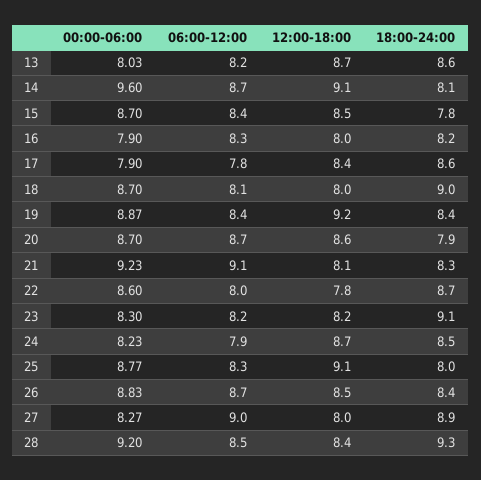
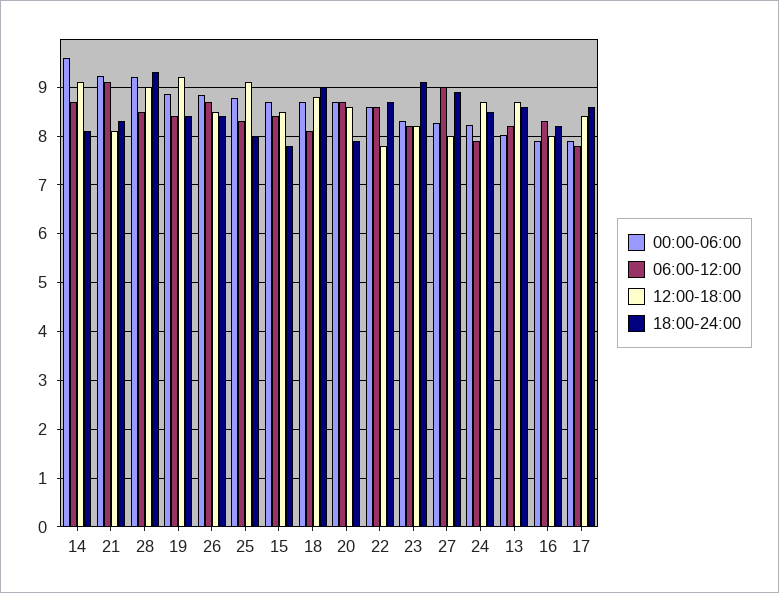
  {
    "00:00-06:00": {
      "13": 8.03,
      "14": 9.6,
      "15": 8.7,
      "16": 7.9,
      "17": 7.9,
      "18": 8.7,
      "19": 8.87,
      "20": 8.7,
      "21": 9.23,
      "22": 8.6,
      "23": 8.3,
      "24": 8.23,
      "25": 8.77,
      "26": 8.83,
      "27": 8.27,
      "28": 9.2
    },
    "06:00-12:00": {
      "13": 8.2,
      "14": 8.7,
      "15": 8.4,
      "16": 8.3,
      "17": 7.8,
      "18": 8.1,
      "19": 8.4,
      "20": 8.7,
      "21": 9.1,
-     "22": 8,
+     "22": 8.6,
      "23": 8.2,
      "24": 7.9,
      "25": 8.3,
      "26": 8.7,
      "27": 9,
      "28": 8.5
    },
    "12:00-18:00": {
      "13": 8.7,
      "14": 9.1,
      "15": 8.5,
      "16": 8,
      "17": 8.4,
-     "18": 8,
+     "18": 8.8,
      "19": 9.2,
      "20": 8.6,
      "21": 8.1,
      "22": 7.8,
      "23": 8.2,
      "24": 8.7,
      "25": 9.1,
      "26": 8.5,
      "27": 8,
-     "28": 8.4
+     "28": 9
    },
    "18:00-24:00": {
      "13": 8.6,
      "14": 8.1,
      "15": 7.8,
      "16": 8.2,
      "17": 8.6,
      "18": 9,
      "19": 8.4,
      "20": 7.9,
      "21": 8.3,
      "22": 8.7,
      "23": 9.1,
      "24": 8.5,
      "25": 8,
      "26": 8.4,
      "27": 8.9,
      "28": 9.3
    }
  }

